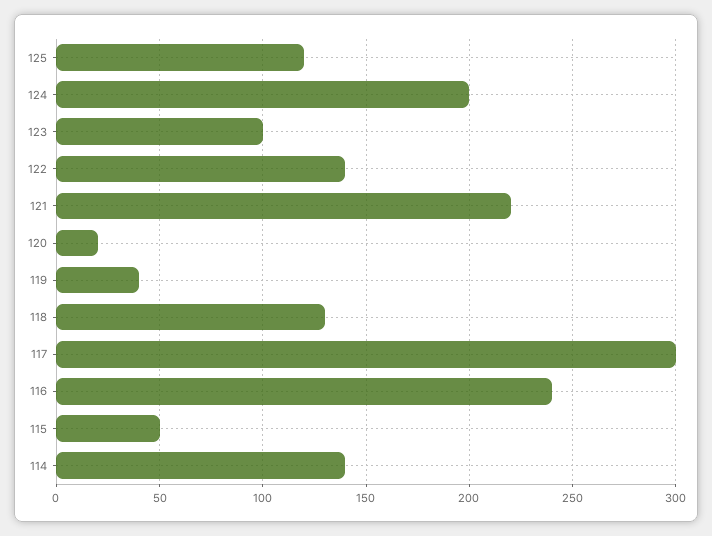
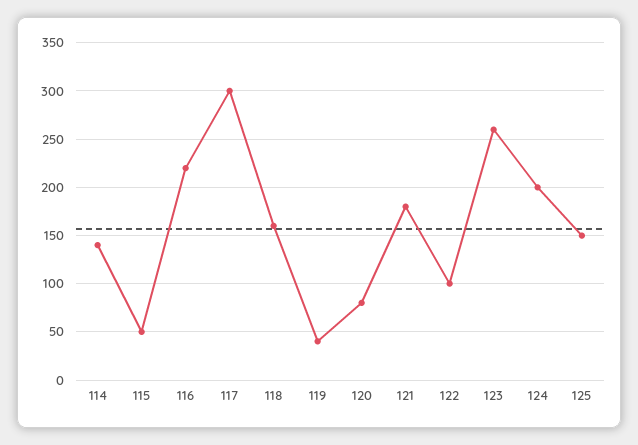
  {
-   "125": 120,
+   "125": 150,
    "124": 200,
-   "123": 100,
+   "123": 260,
-   "122": 140,
+   "122": 100,
-   "121": 220,
+   "121": 180,
-   "120": 20,
+   "120": 80,
    "119": 40,
-   "118": 130,
+   "118": 160,
    "117": 300,
-   "116": 240,
+   "116": 220,
    "115": 50,
    "114": 140
  }

